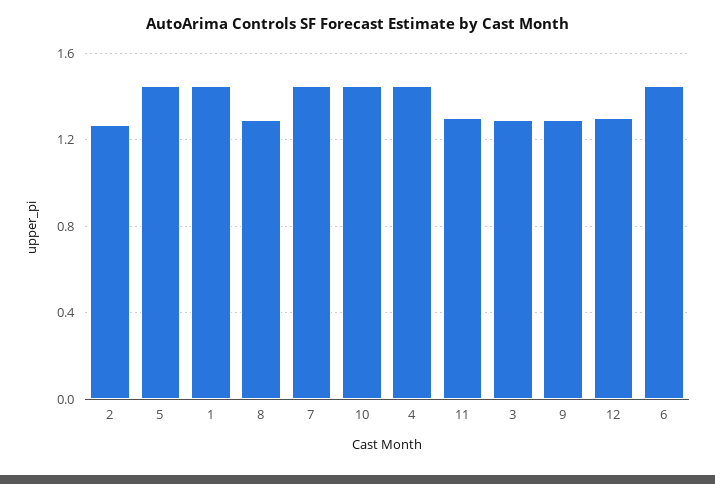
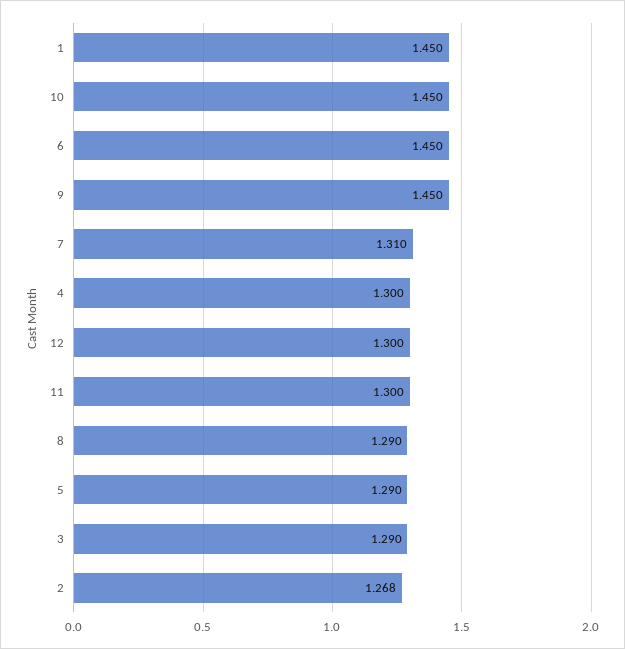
  {
    "2": 1.268,
-   "5": 1.45,
+   "5": 1.29,
    "1": 1.45,
    "8": 1.29,
-   "7": 1.45,
+   "7": 1.31,
    "10": 1.45,
-   "4": 1.45,
+   "4": 1.3,
    "11": 1.3,
    "3": 1.29,
-   "9": 1.3,
+   "9": 1.45,
    "12": 1.3,
    "6": 1.45
  }

